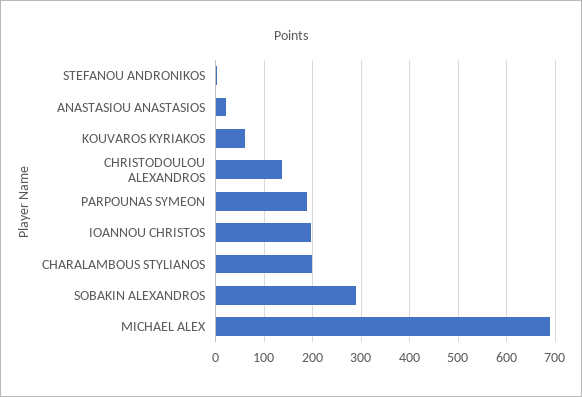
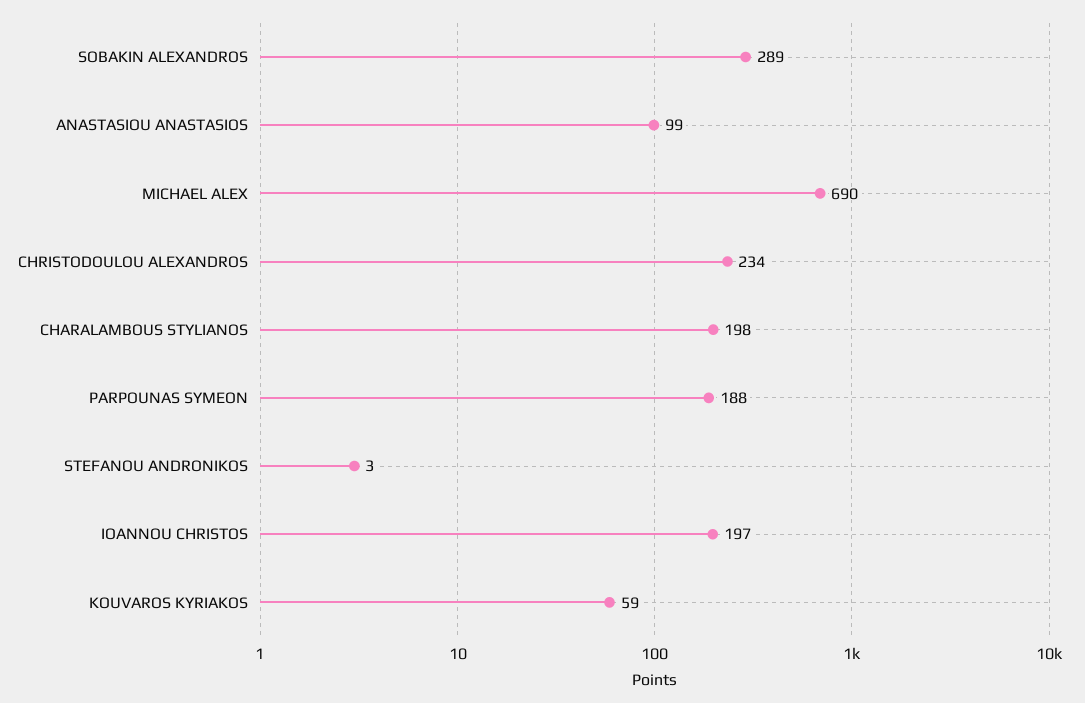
  {
    "STEFANOU ANDRONIKOS": 3,
-   "ANASTASIOU ANASTASIOS": 20,
+   "ANASTASIOU ANASTASIOS": 99,
    "KOUVAROS KYRIAKOS": 59,
-   "CHRISTODOULOU ALEXANDROS": 140,
+   "CHRISTODOULOU ALEXANDROS": 234,
    "PARPOUNAS SYMEON": 188,
    "IOANNOU CHRISTOS": 197,
    "CHARALAMBOUS STYLIANOS": 198,
    "SOBAKIN ALEXANDROS": 289,
    "MICHAEL ALEX": 690
  }

